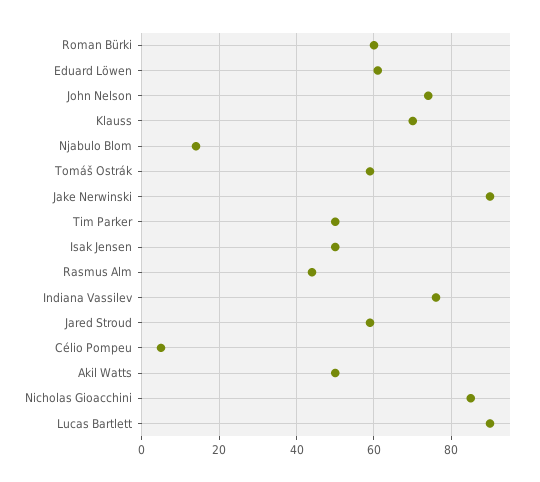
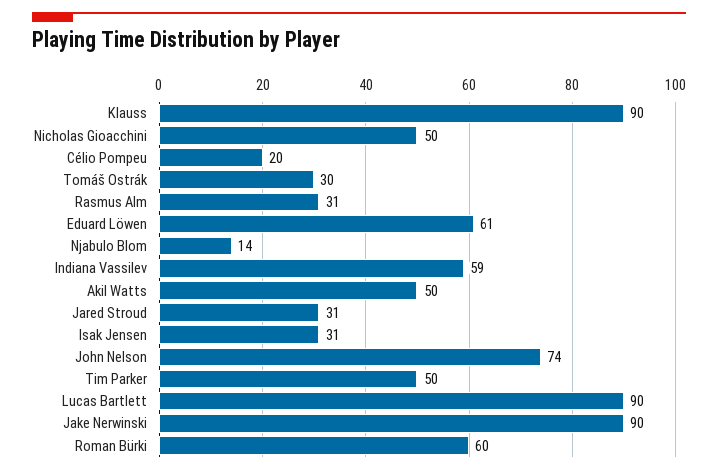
  {
    "Roman Bürki": 60,
    "Eduard Löwen": 61,
    "John Nelson": 74,
-   "Klauss": 70,
+   "Klauss": 90,
    "Njabulo Blom": 14,
-   "Tomáš Ostrák": 60,
+   "Tomáš Ostrák": 30,
    "Jake Nerwinski": 90,
    "Tim Parker": 50,
-   "Isak Jensen": 50,
+   "Isak Jensen": 31,
-   "Rasmus Alm": 45,
+   "Rasmus Alm": 31,
-   "Indiana Vassilev": 75,
+   "Indiana Vassilev": 59,
-   "Jared Stroud": 60,
+   "Jared Stroud": 31,
-   "Célio Pompeu": 5,
+   "Célio Pompeu": 20,
    "Akil Watts": 50,
-   "Nicholas Gioacchini": 85,
+   "Nicholas Gioacchini": 50,
    "Lucas Bartlett": 90
  }

